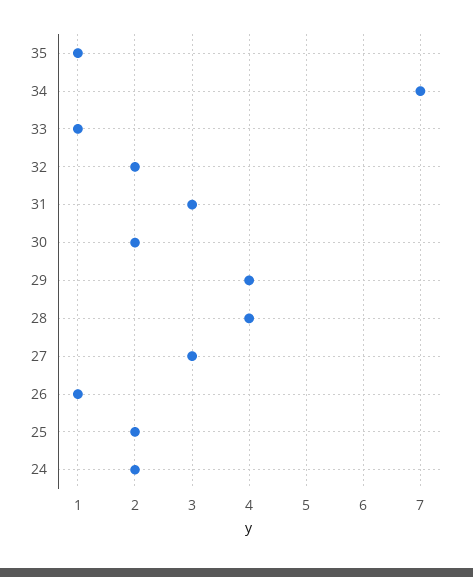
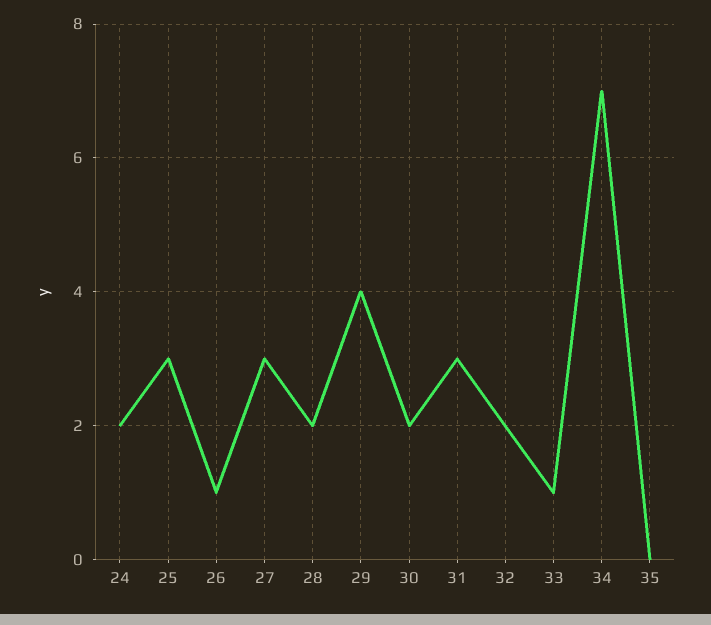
  {
-   "35": 1,
+   "35": 0,
    "34": 7,
    "33": 1,
    "32": 2,
    "31": 3,
    "30": 2,
    "29": 4,
-   "28": 4,
+   "28": 2,
    "27": 3,
    "26": 1,
-   "25": 2,
+   "25": 3,
    "24": 2
  }

